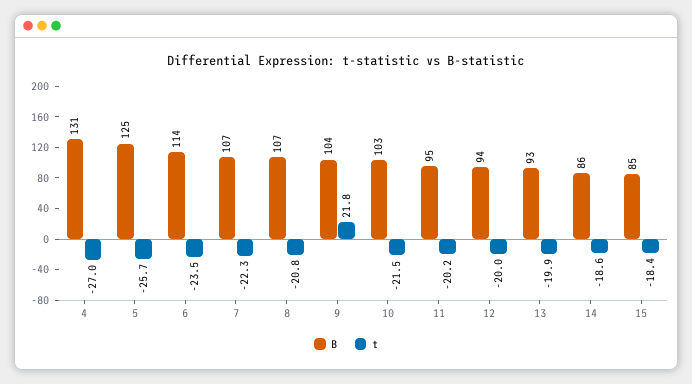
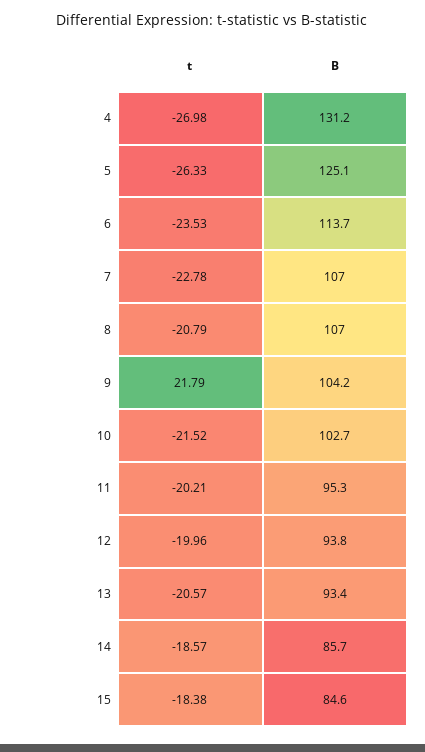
  {
    "B": {
      "4": 131.2,
      "5": 125.1,
      "6": 113.7,
      "7": 107,
      "8": 107,
      "9": 104.2,
      "10": 102.7,
      "11": 95.3,
      "12": 93.8,
      "13": 93.4,
      "14": 85.7,
      "15": 84.6
    },
    "t": {
      "4": -26.98,
-     "5": -25.7,
+     "5": -26.33,
      "6": -23.53,
-     "7": -22.3,
+     "7": -22.78,
      "8": -20.79,
      "9": 21.79,
      "10": -21.52,
      "11": -20.21,
      "12": -19.96,
-     "13": -19.9,
+     "13": -20.57,
      "14": -18.57,
      "15": -18.38
    }
  }

